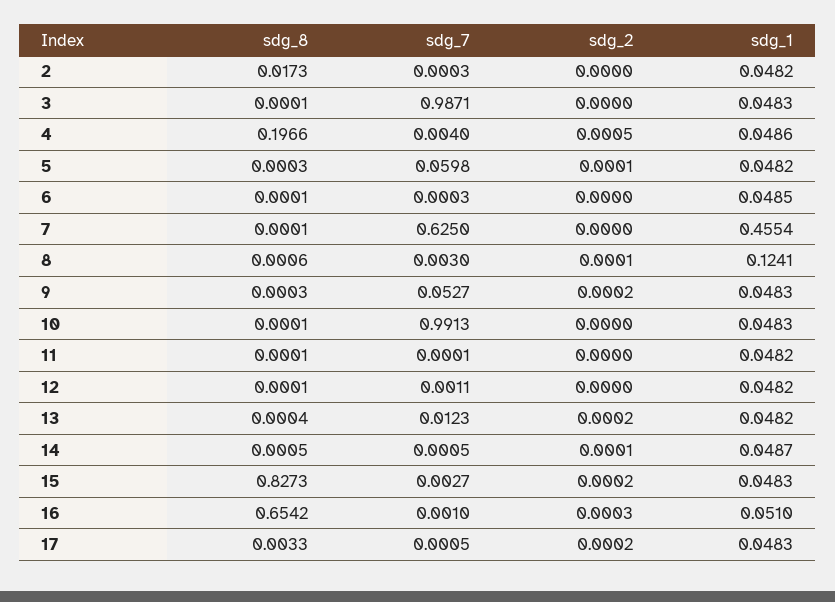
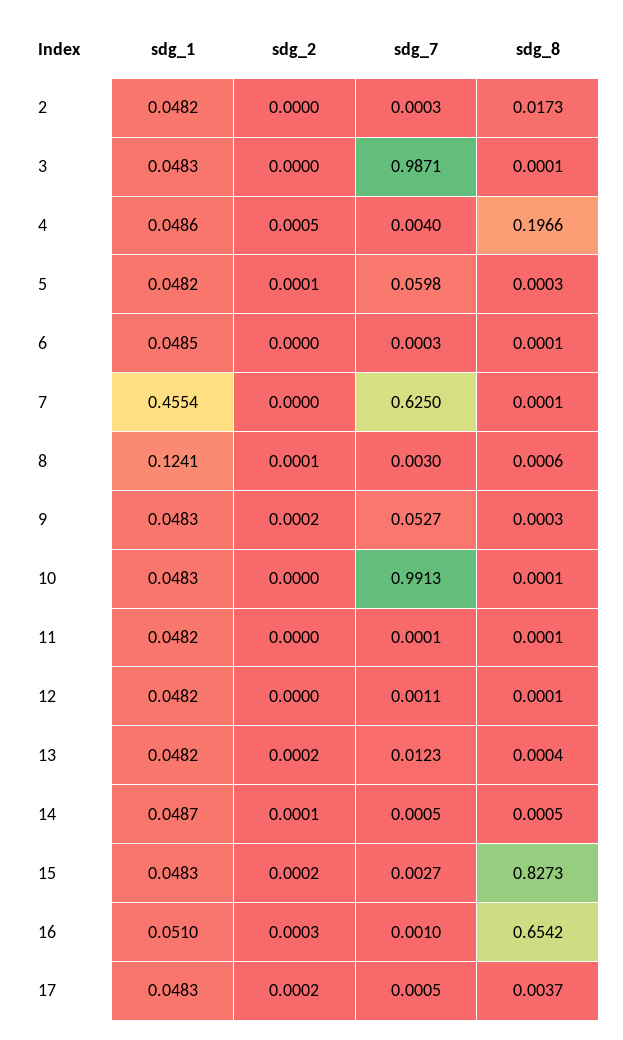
  {
    "sdg_8": {
      "2": 0.0173,
      "3": 0.0001,
      "4": 0.1966,
      "5": 0.0003,
      "6": 0.0001,
      "7": 0.0001,
      "8": 0.0006,
      "9": 0.0003,
      "10": 0.0001,
      "11": 0.0001,
      "12": 0.0001,
      "13": 0.0004,
      "14": 0.0005,
      "15": 0.8273,
      "16": 0.6542,
-     "17": 0.0033
+     "17": 0.0037
    },
    "sdg_7": {
      "2": 0.0003,
      "3": 0.9871,
      "4": 0.004,
      "5": 0.0598,
      "6": 0.0003,
      "7": 0.625,
      "8": 0.003,
      "9": 0.0527,
      "10": 0.9913,
      "11": 0.0001,
      "12": 0.0011,
      "13": 0.0123,
      "14": 0.0005,
      "15": 0.0027,
      "16": 0.001,
      "17": 0.0005
    },
    "sdg_2": {
      "2": 0,
      "3": 0,
      "4": 0.0005,
      "5": 0.0001,
      "6": 0,
      "7": 0,
      "8": 0.0001,
      "9": 0.0002,
      "10": 0,
      "11": 0,
      "12": 0,
      "13": 0.0002,
      "14": 0.0001,
      "15": 0.0002,
      "16": 0.0003,
      "17": 0.0002
    },
    "sdg_1": {
      "2": 0.0482,
      "3": 0.0483,
      "4": 0.0486,
      "5": 0.0482,
      "6": 0.0485,
      "7": 0.4554,
      "8": 0.1241,
      "9": 0.0483,
      "10": 0.0483,
      "11": 0.0482,
      "12": 0.0482,
      "13": 0.0482,
      "14": 0.0487,
      "15": 0.0483,
      "16": 0.051,
      "17": 0.0483
    }
  }

